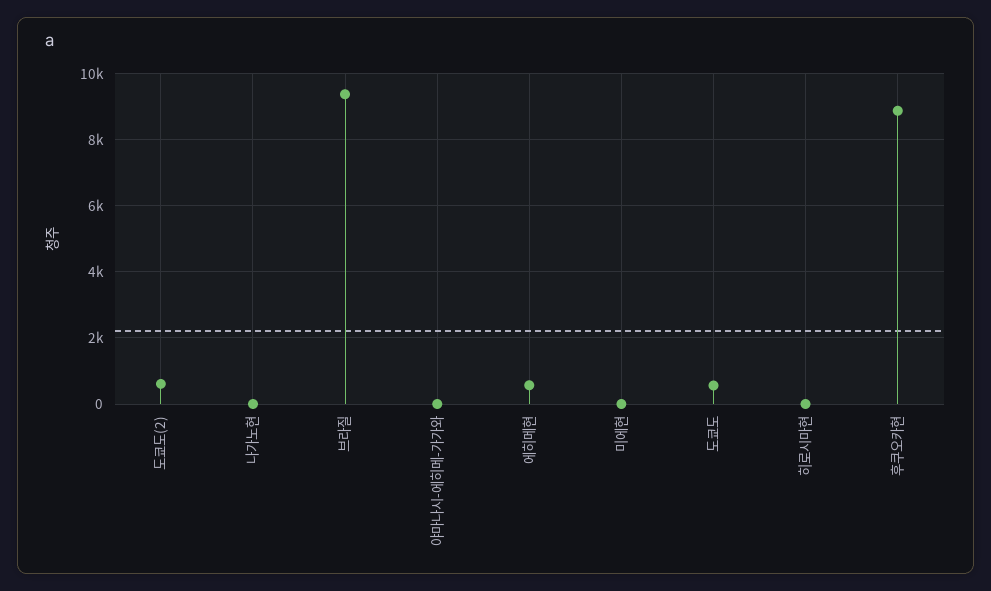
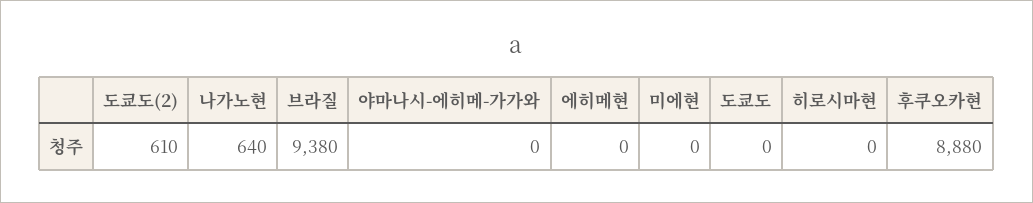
  {
    "도쿄도(2)": 610,
-   "나가노현": 0,
+   "나가노현": 640,
    "브라질": 9380,
    "야마나시-에히메-가가와": 0,
-   "에히메현": 600,
+   "에히메현": 0,
    "미에현": 0,
-   "도쿄도": 600,
+   "도쿄도": 0,
    "히로시마현": 0,
    "후쿠오카현": 8880
  }

